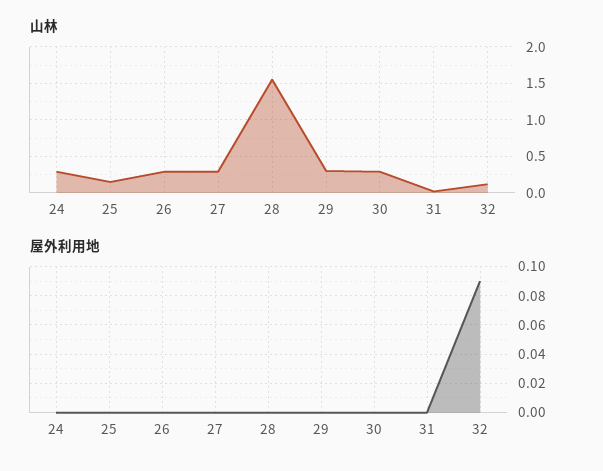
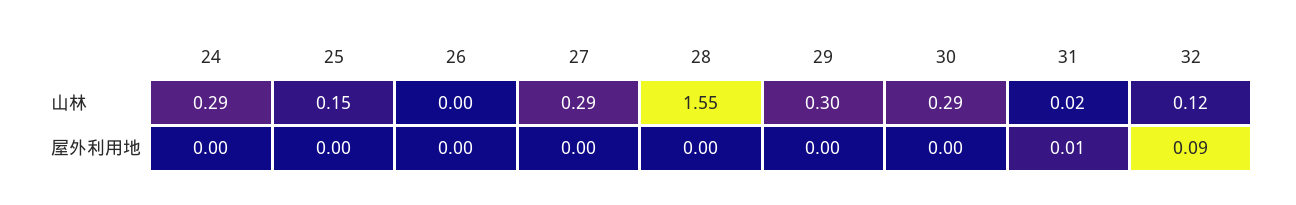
  {
    "山林": {
      "24": 0.29,
      "25": 0.15,
-     "26": 0.3,
+     "26": 0,
      "27": 0.29,
      "28": 1.55,
      "29": 0.3,
      "30": 0.29,
      "31": 0.02,
      "32": 0.12
    },
    "屋外利用地": {
      "24": 0,
      "25": 0,
      "26": 0,
      "27": 0,
      "28": 0,
      "29": 0,
      "30": 0,
-     "31": 0,
+     "31": 0.01,
      "32": 0.09
    }
  }

